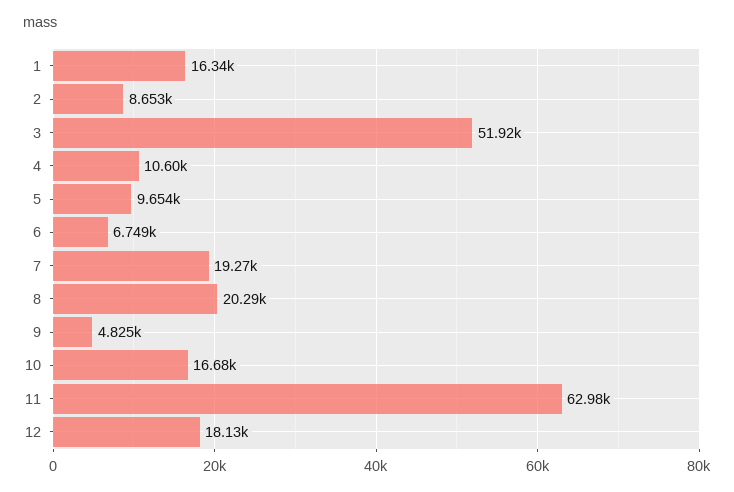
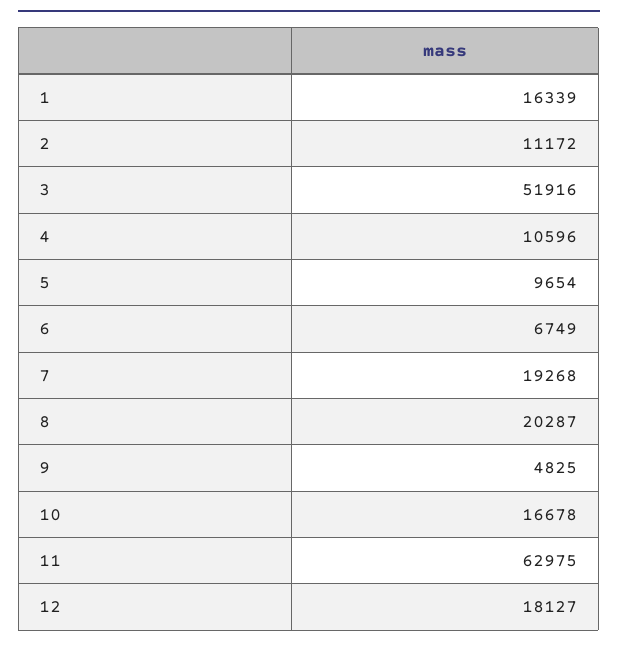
  {
    "1": 16339,
-   "2": 8653,
+   "2": 11172,
    "3": 51916,
    "4": 10596,
    "5": 9654,
    "6": 6749,
    "7": 19268,
    "8": 20287,
    "9": 4825,
    "10": 16678,
    "11": 62975,
    "12": 18127
  }

